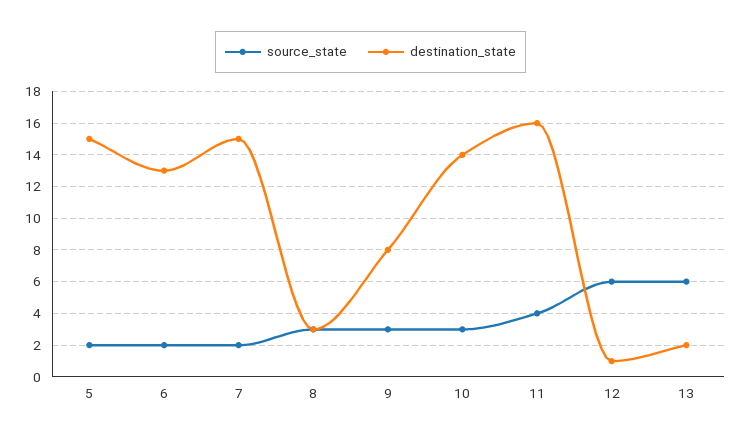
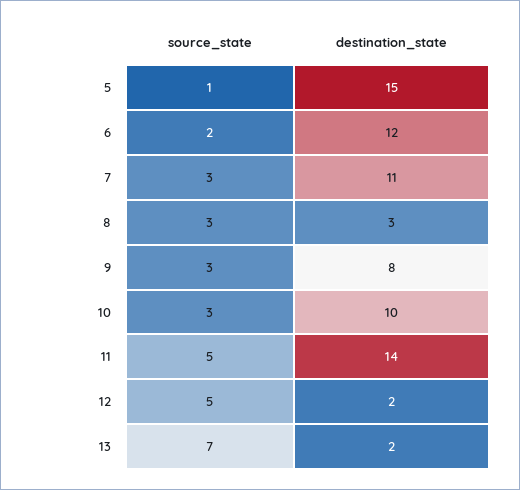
  {
    "source_state": {
-     "5": 2,
+     "5": 1,
      "6": 2,
-     "7": 2,
+     "7": 3,
      "8": 3,
      "9": 3,
      "10": 3,
-     "11": 4,
+     "11": 5,
-     "12": 6,
+     "12": 5,
-     "13": 6
+     "13": 7
    },
    "destination_state": {
      "5": 15,
-     "6": 13,
+     "6": 12,
-     "7": 15,
+     "7": 11,
      "8": 3,
      "9": 8,
-     "10": 14,
+     "10": 10,
-     "11": 16,
+     "11": 14,
-     "12": 1,
+     "12": 2,
      "13": 2
    }
  }

